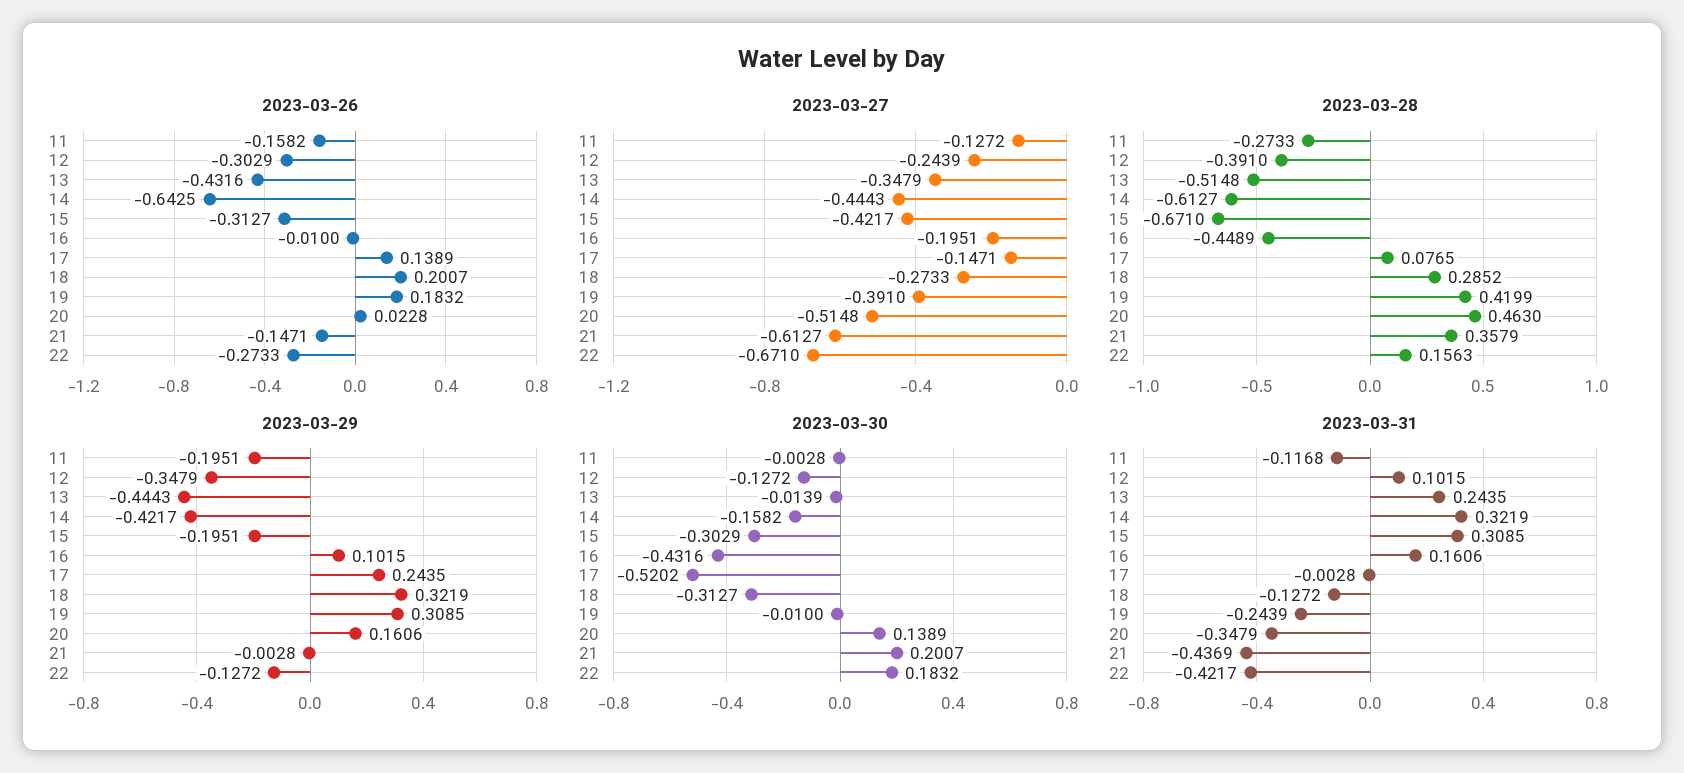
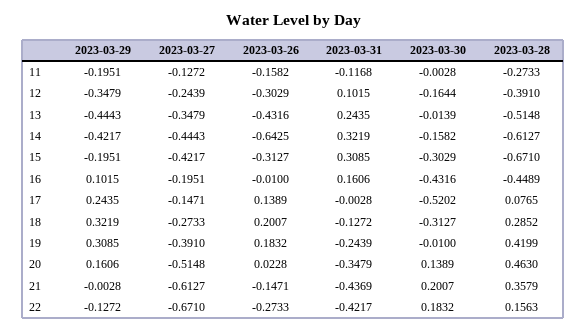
  {
    "2023-03-26": {
      "11": -0.1582,
      "12": -0.3029,
      "13": -0.4316,
      "14": -0.6425,
      "15": -0.3127,
      "16": -0.01,
      "17": 0.1389,
      "18": 0.2007,
      "19": 0.1832,
      "20": 0.0228,
      "21": -0.1471,
      "22": -0.2733
    },
    "2023-03-27": {
      "11": -0.1272,
      "12": -0.2439,
      "13": -0.3479,
      "14": -0.4443,
      "15": -0.4217,
      "16": -0.1951,
      "17": -0.1471,
      "18": -0.2733,
      "19": -0.391,
      "20": -0.5148,
      "21": -0.6127,
      "22": -0.671
    },
    "2023-03-28": {
      "11": -0.2733,
      "12": -0.391,
      "13": -0.5148,
      "14": -0.6127,
      "15": -0.671,
      "16": -0.4489,
      "17": 0.0765,
      "18": 0.2852,
      "19": 0.4199,
      "20": 0.463,
      "21": 0.3579,
      "22": 0.1563
    },
    "2023-03-29": {
      "11": -0.1951,
      "12": -0.3479,
      "13": -0.4443,
      "14": -0.4217,
      "15": -0.1951,
      "16": 0.1015,
      "17": 0.2435,
      "18": 0.3219,
      "19": 0.3085,
      "20": 0.1606,
      "21": -0.0028,
      "22": -0.1272
    },
    "2023-03-30": {
      "11": -0.0028,
-     "12": -0.1272,
+     "12": -0.1644,
      "13": -0.0139,
      "14": -0.1582,
      "15": -0.3029,
      "16": -0.4316,
      "17": -0.5202,
      "18": -0.3127,
      "19": -0.01,
      "20": 0.1389,
      "21": 0.2007,
      "22": 0.1832
    },
    "2023-03-31": {
      "11": -0.1168,
      "12": 0.1015,
      "13": 0.2435,
      "14": 0.3219,
      "15": 0.3085,
      "16": 0.1606,
      "17": -0.0028,
      "18": -0.1272,
      "19": -0.2439,
      "20": -0.3479,
      "21": -0.4369,
      "22": -0.4217
    }
  }

